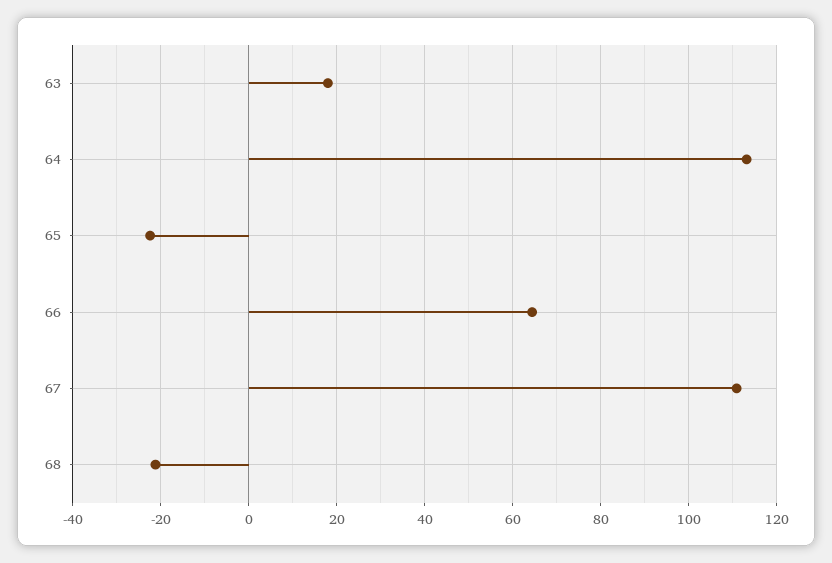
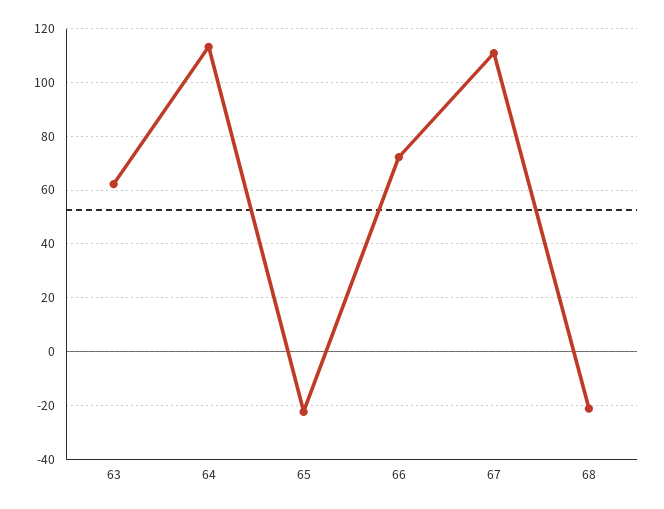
  {
-   "63": 18,
+   "63": 62.5,
    "64": 114,
    "65": -22,
-   "66": 64,
+   "66": 72.5,
    "67": 110,
    "68": -22
  }

